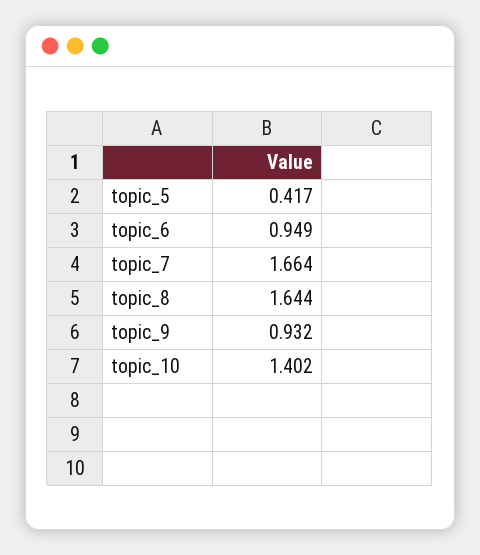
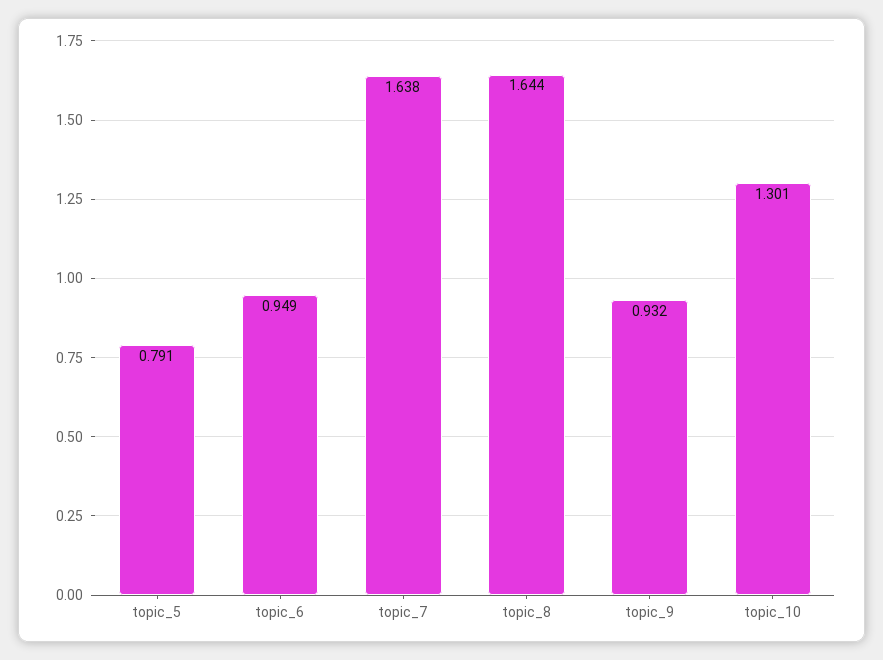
  {
-   "topic_5": 0.417,
+   "topic_5": 0.791,
    "topic_6": 0.949,
-   "topic_7": 1.664,
+   "topic_7": 1.638,
    "topic_8": 1.644,
    "topic_9": 0.932,
-   "topic_10": 1.402
+   "topic_10": 1.301
  }

